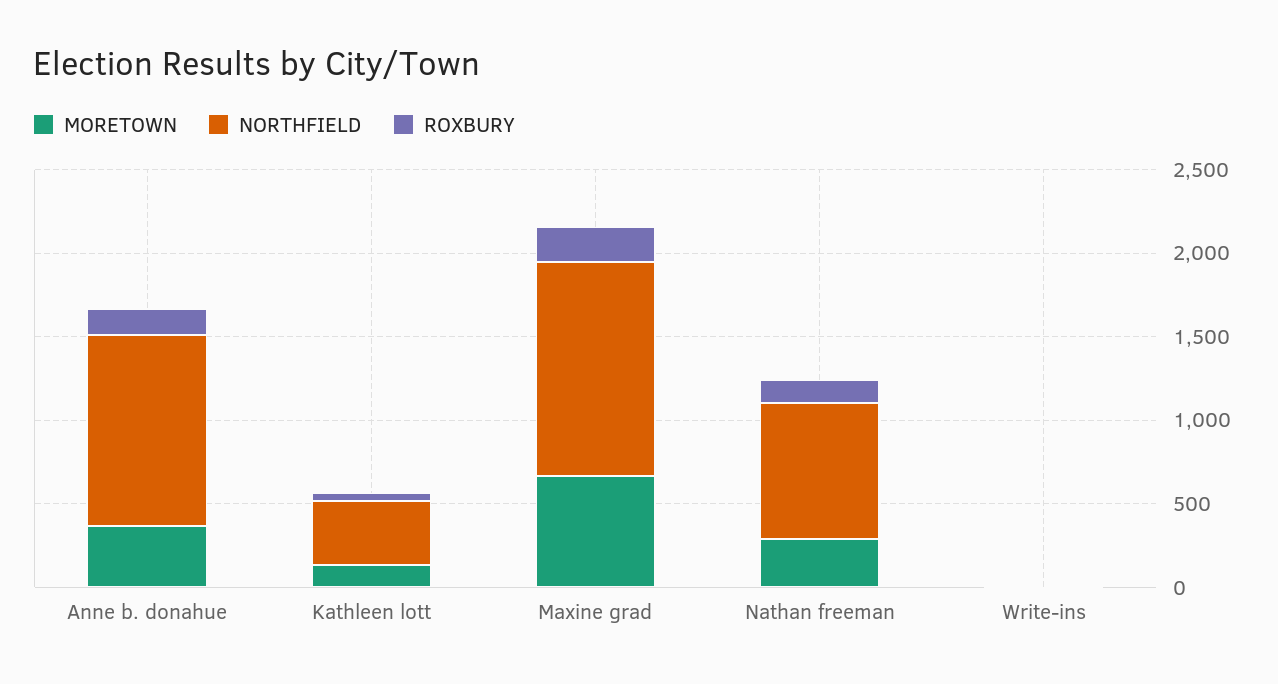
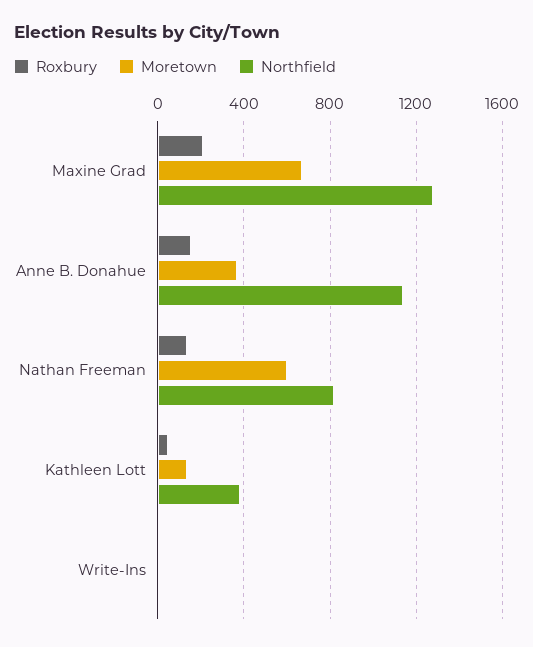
  {
    "MORETOWN": {
      "Anne b. donahue": 350,
      "Kathleen lott": 150,
      "Maxine grad": 650,
-     "Nathan freeman": 300,
+     "Nathan freeman": 600,
      "Write-ins": 0
    },
    "NORTHFIELD": {
      "Anne b. donahue": 1150,
      "Kathleen lott": 400,
      "Maxine grad": 1300,
      "Nathan freeman": 800,
      "Write-ins": 0
    },
    "ROXBURY": {
      "Anne b. donahue": 150,
      "Kathleen lott": 50,
      "Maxine grad": 200,
      "Nathan freeman": 150,
      "Write-ins": 0
    }
  }

